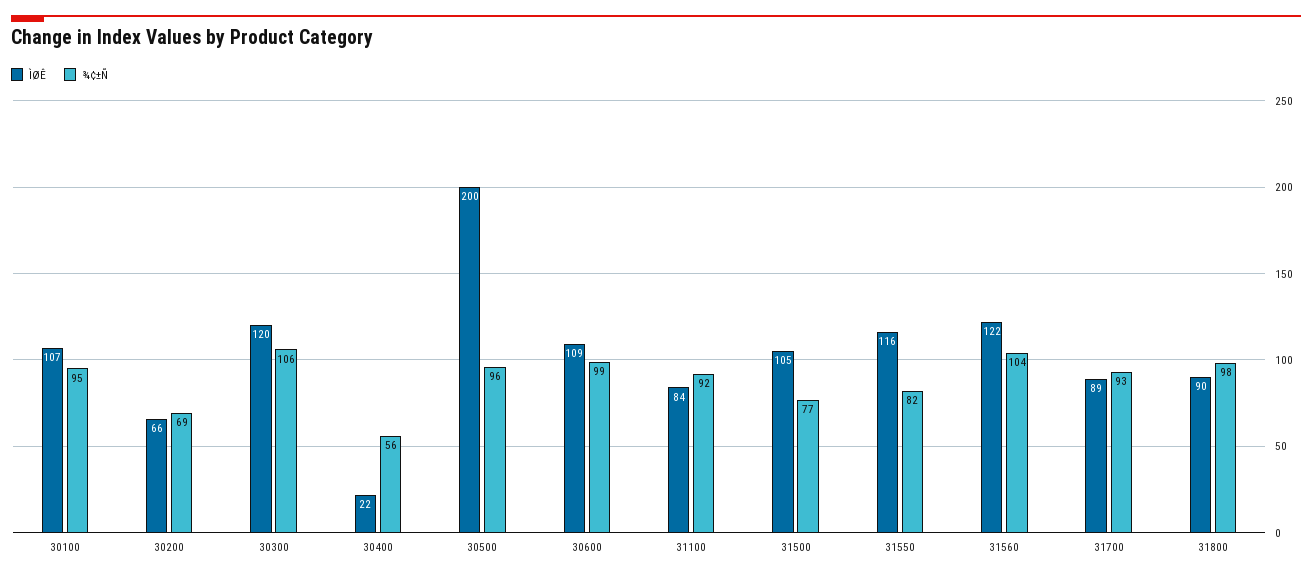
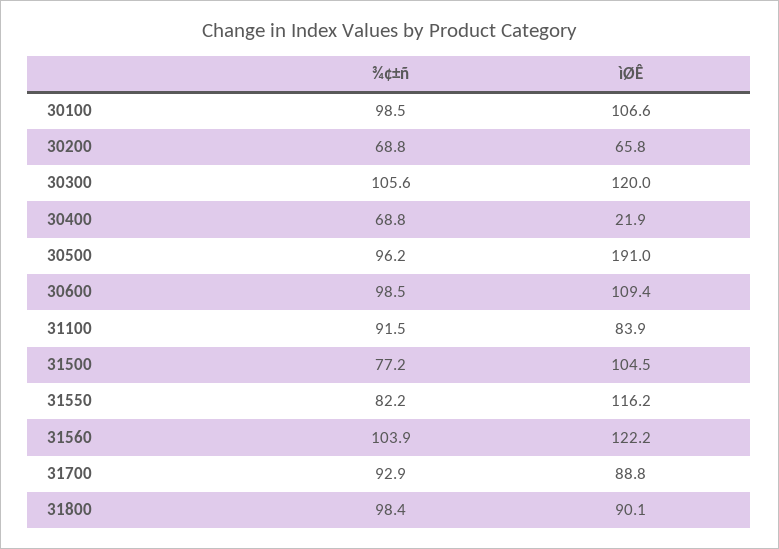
  {
    "ÌØÊ": {
      "30100": 106.6,
      "30200": 65.8,
      "30300": 120,
      "30400": 21.9,
-     "30500": 200,
+     "30500": 191,
      "30600": 109.4,
      "31100": 83.9,
      "31500": 104.5,
      "31550": 116.2,
      "31560": 122.2,
      "31700": 88.8,
      "31800": 90.1
    },
    "¾¢±Ñ": {
-     "30100": 95,
+     "30100": 98.5,
      "30200": 68.8,
      "30300": 105.6,
-     "30400": 56,
+     "30400": 68.8,
      "30500": 96.2,
      "30600": 98.5,
      "31100": 91.5,
      "31500": 77.2,
      "31550": 82.2,
      "31560": 103.9,
      "31700": 92.9,
      "31800": 98.4
    }
  }

